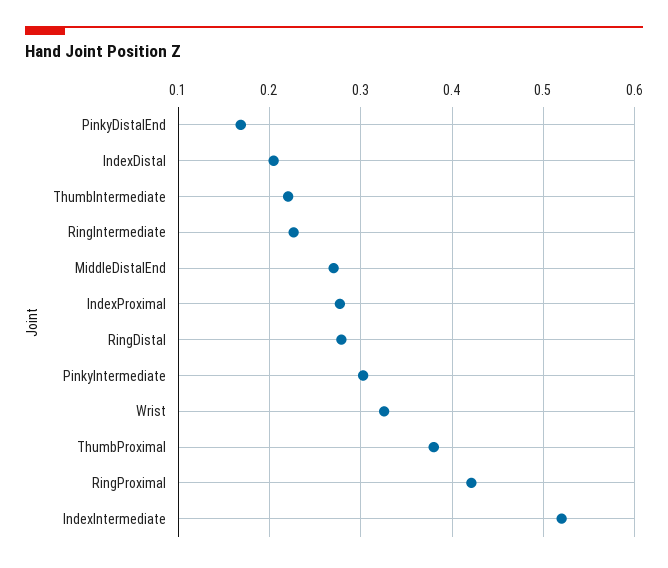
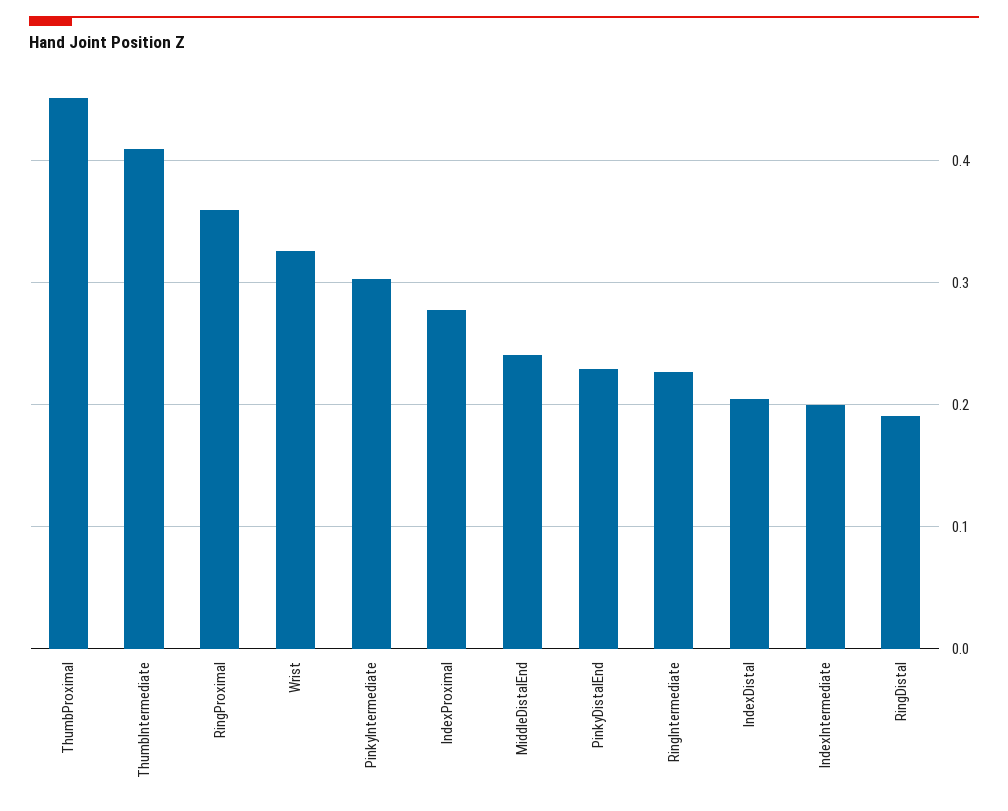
  {
-   "PinkyDistalEnd": 0.17,
+   "PinkyDistalEnd": 0.23,
    "IndexDistal": 0.2,
-   "ThumbIntermediate": 0.22,
+   "ThumbIntermediate": 0.41,
    "RingIntermediate": 0.23,
-   "MiddleDistalEnd": 0.27,
+   "MiddleDistalEnd": 0.24,
    "IndexProximal": 0.28,
-   "RingDistal": 0.28,
+   "RingDistal": 0.19,
    "PinkyIntermediate": 0.3,
    "Wrist": 0.33,
-   "ThumbProximal": 0.38,
+   "ThumbProximal": 0.45,
-   "RingProximal": 0.42,
+   "RingProximal": 0.36,
-   "IndexIntermediate": 0.52
+   "IndexIntermediate": 0.2
  }

